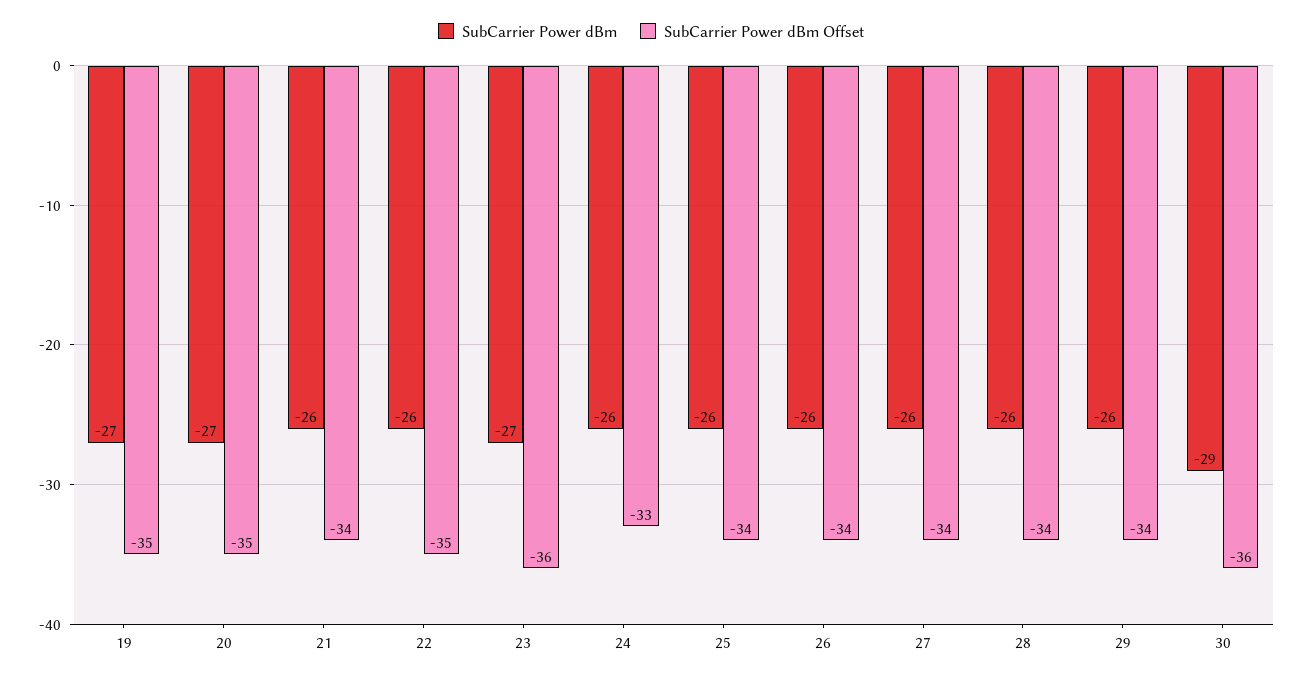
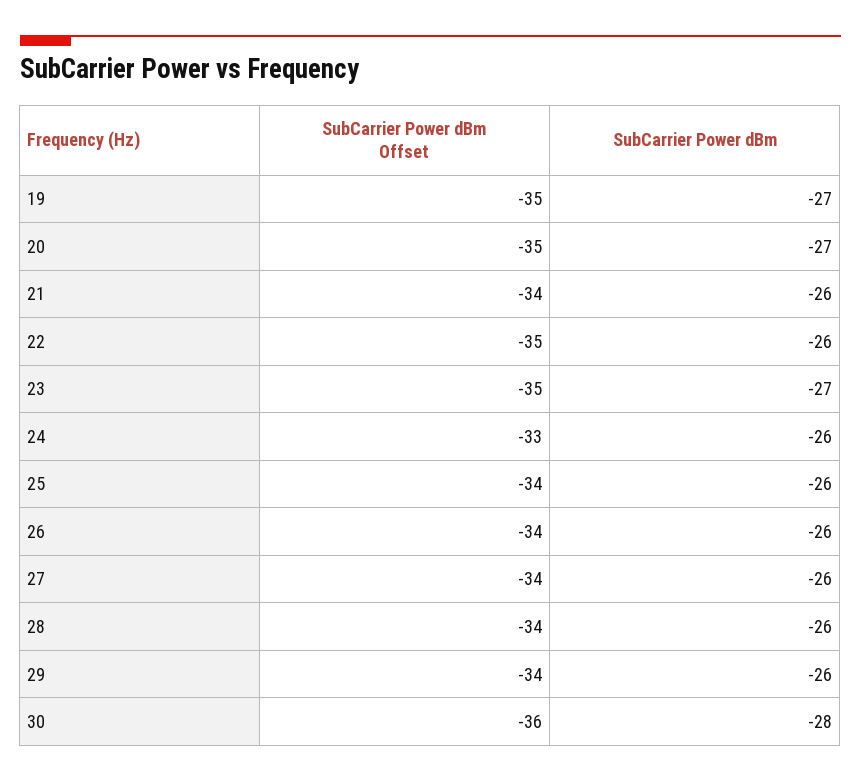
  {
    "SubCarrier Power dBm": {
      "19": -27,
      "20": -27,
      "21": -26,
      "22": -26,
      "23": -27,
      "24": -26,
      "25": -26,
      "26": -26,
      "27": -26,
      "28": -26,
      "29": -26,
-     "30": -29
+     "30": -28
    },
    "SubCarrier Power dBm Offset": {
      "19": -35,
      "20": -35,
      "21": -34,
      "22": -35,
-     "23": -36,
+     "23": -35,
      "24": -33,
      "25": -34,
      "26": -34,
      "27": -34,
      "28": -34,
      "29": -34,
      "30": -36
    }
  }

